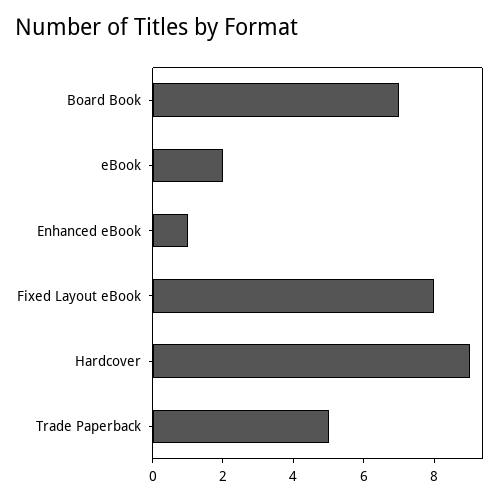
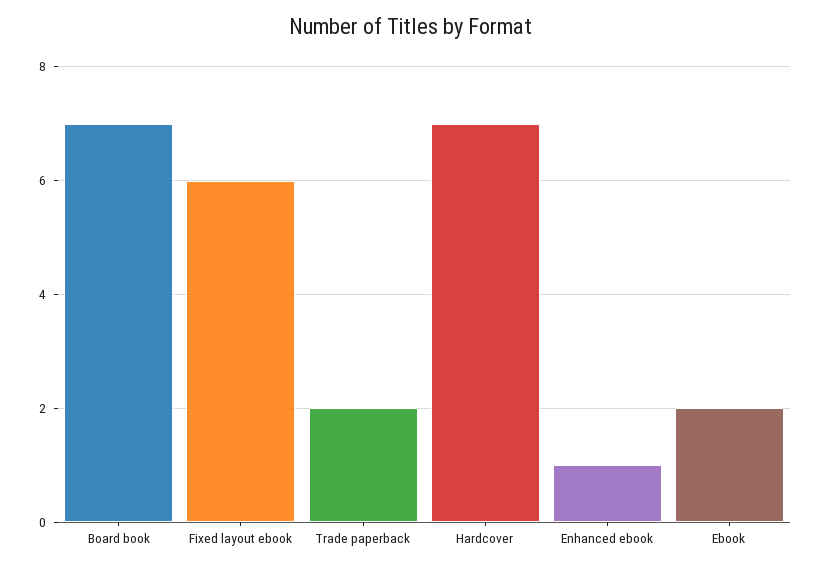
  {
    "Board Book": 7,
    "eBook": 2,
    "Enhanced eBook": 1,
-   "Fixed Layout eBook": 8,
+   "Fixed Layout eBook": 6,
-   "Hardcover": 9,
+   "Hardcover": 7,
-   "Trade Paperback": 5
+   "Trade Paperback": 2
  }

